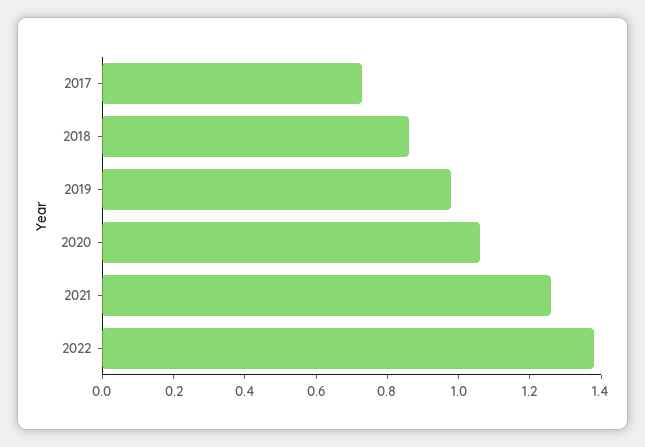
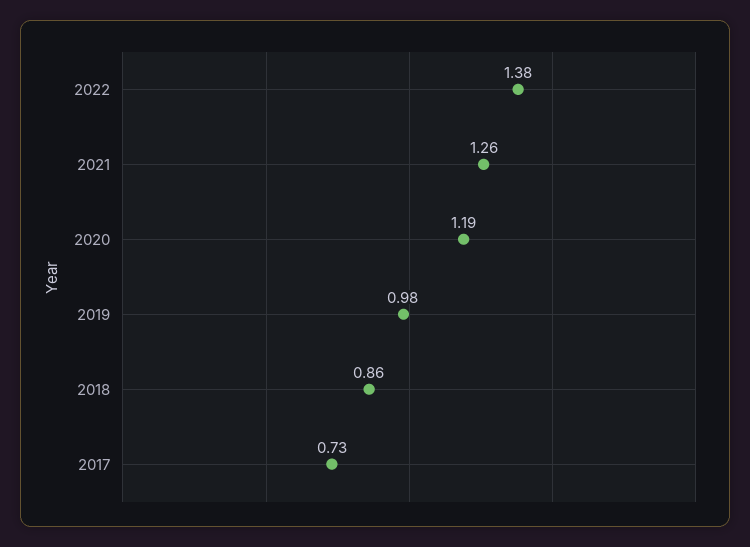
  {
    "2017": 0.73,
    "2018": 0.86,
    "2019": 0.98,
-   "2020": 1.05,
+   "2020": 1.19,
    "2021": 1.26,
    "2022": 1.38
  }

